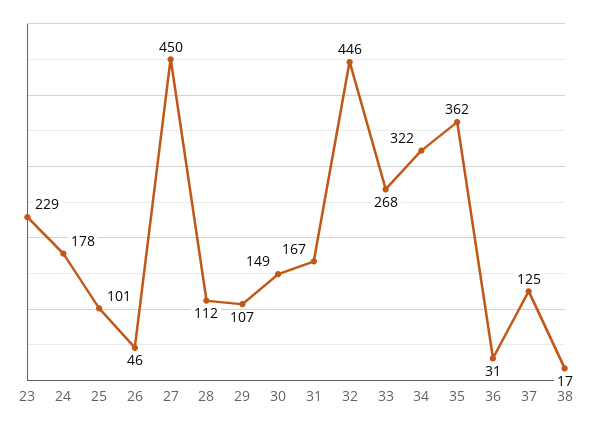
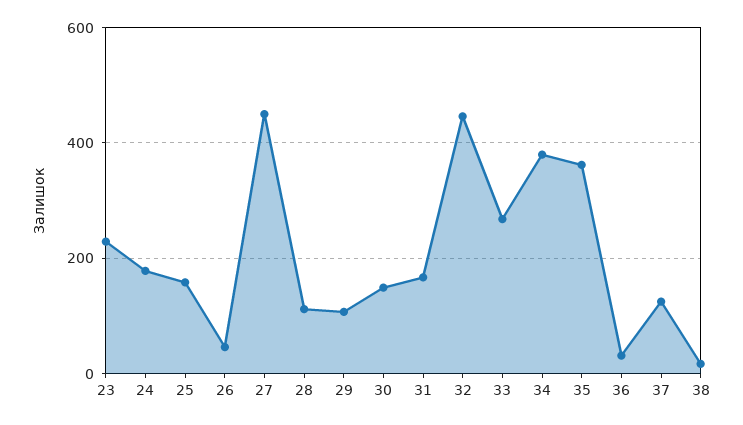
  {
    "23": 229,
    "24": 178,
-   "25": 101,
+   "25": 160,
    "26": 46,
    "27": 450,
    "28": 112,
    "29": 107,
    "30": 149,
    "31": 167,
    "32": 446,
    "33": 268,
-   "34": 322,
+   "34": 380,
    "35": 362,
    "36": 31,
    "37": 125,
    "38": 17
  }

